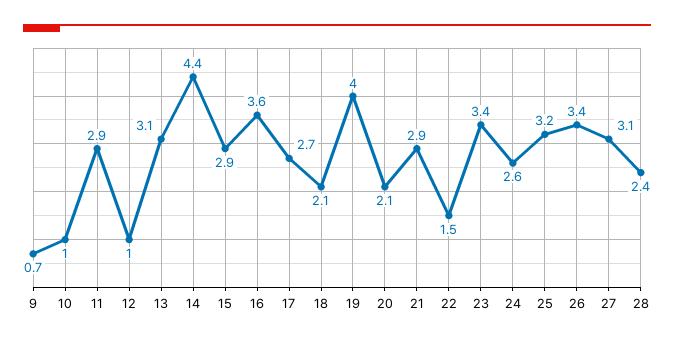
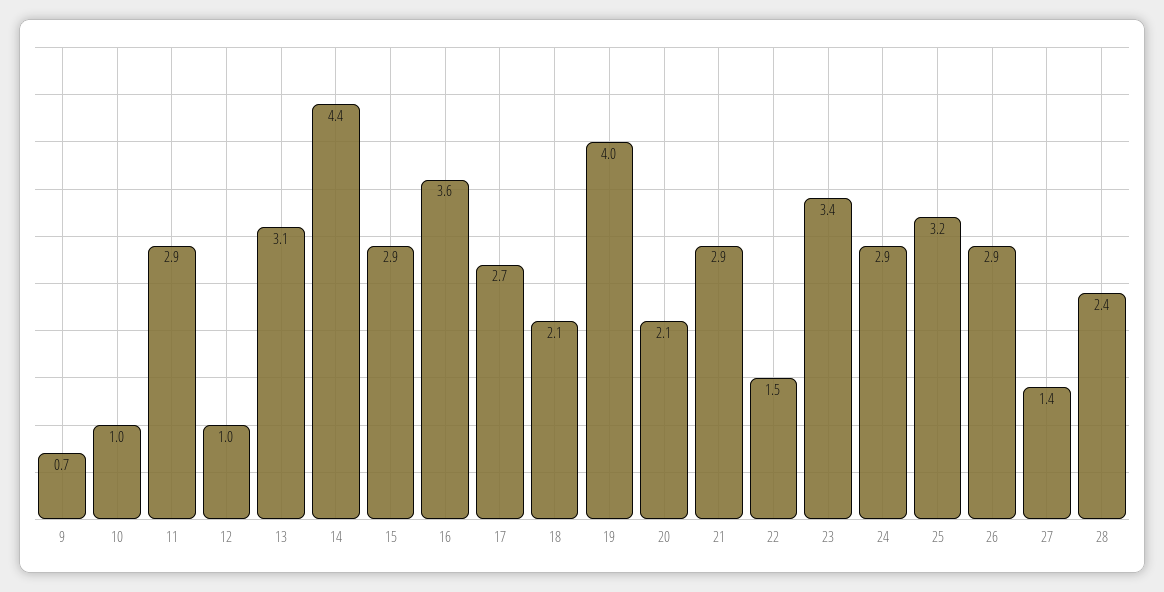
  {
    "9": 0.7,
    "10": 1,
    "11": 2.9,
    "12": 1,
    "13": 3.1,
    "14": 4.4,
    "15": 2.9,
    "16": 3.6,
    "17": 2.7,
    "18": 2.1,
    "19": 4,
    "20": 2.1,
    "21": 2.9,
    "22": 1.5,
    "23": 3.4,
-   "24": 2.6,
+   "24": 2.9,
    "25": 3.2,
-   "26": 3.4,
+   "26": 2.9,
-   "27": 3.1,
+   "27": 1.4,
    "28": 2.4
  }

